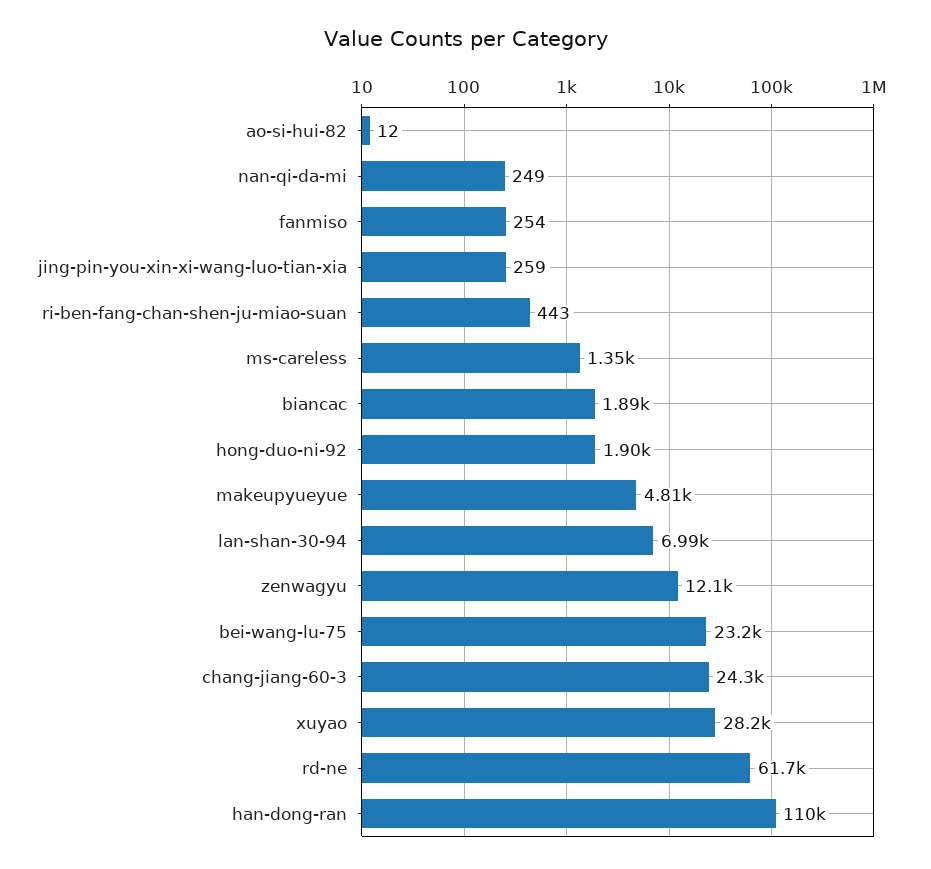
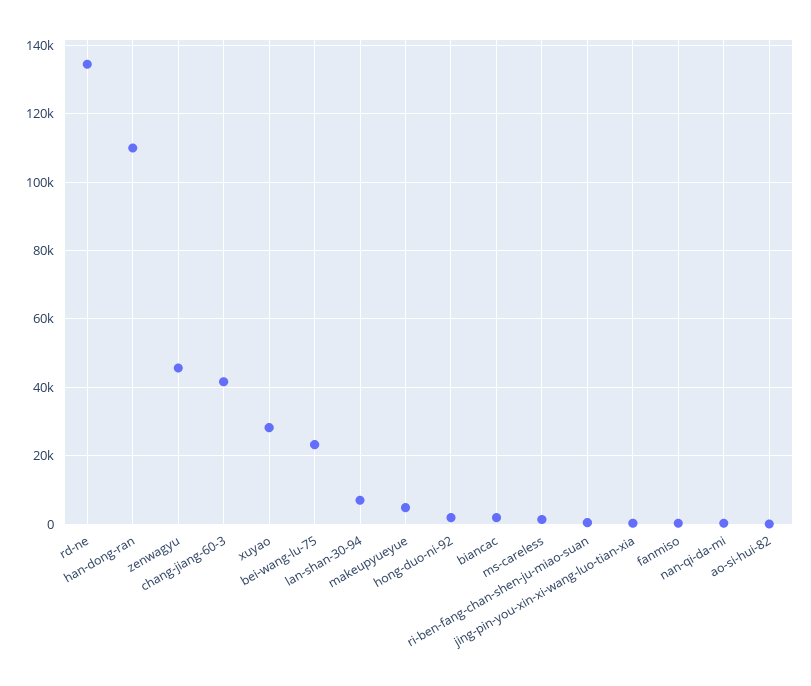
  {
    "ao-si-hui-82": 12,
    "nan-qi-da-mi": 249,
    "fanmiso": 254,
    "jing-pin-you-xin-xi-wang-luo-tian-xia": 259,
    "ri-ben-fang-chan-shen-ju-miao-suan": 443,
    "ms-careless": 1350,
    "biancac": 1890,
    "hong-duo-ni-92": 1900,
    "makeupyueyue": 4810,
    "lan-shan-30-94": 6990,
-   "zenwagyu": 12100,
+   "zenwagyu": 46000,
    "bei-wang-lu-75": 23200,
-   "chang-jiang-60-3": 24300,
+   "chang-jiang-60-3": 42000,
    "xuyao": 28200,
-   "rd-ne": 61700,
+   "rd-ne": 134000,
    "han-dong-ran": 110000
  }

